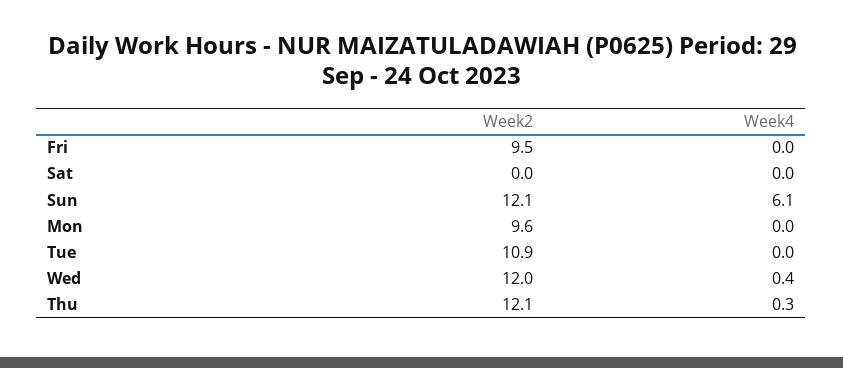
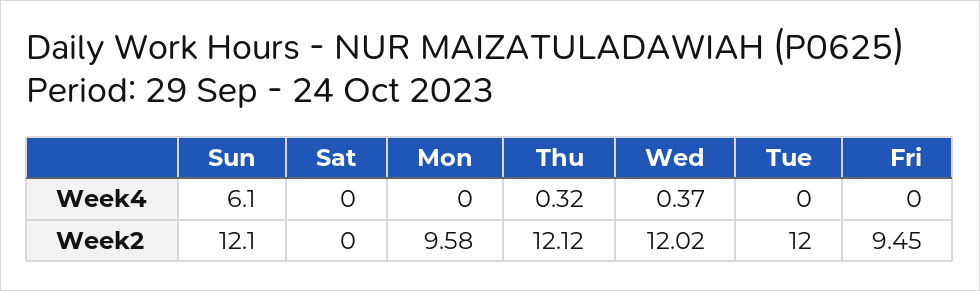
  {
    "Week2": {
      "Fri": 9.45,
      "Sat": 0,
      "Sun": 12.1,
      "Mon": 9.58,
-     "Tue": 10.9,
+     "Tue": 12,
      "Wed": 12.02,
      "Thu": 12.12
    },
    "Week4": {
      "Fri": 0,
      "Sat": 0,
      "Sun": 6.1,
      "Mon": 0,
      "Tue": 0,
      "Wed": 0.37,
      "Thu": 0.32
    }
  }

